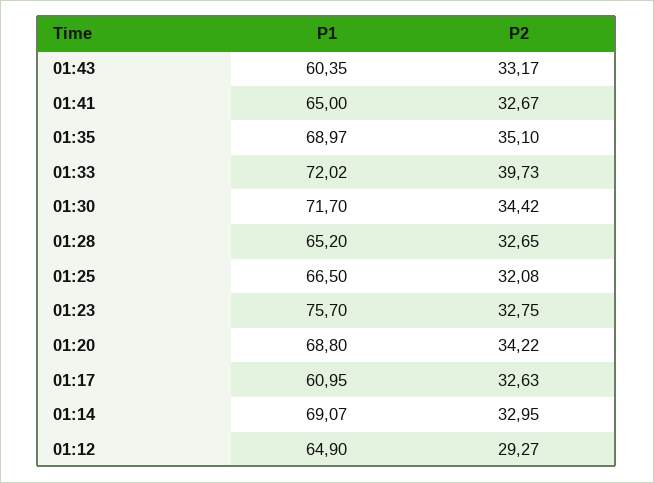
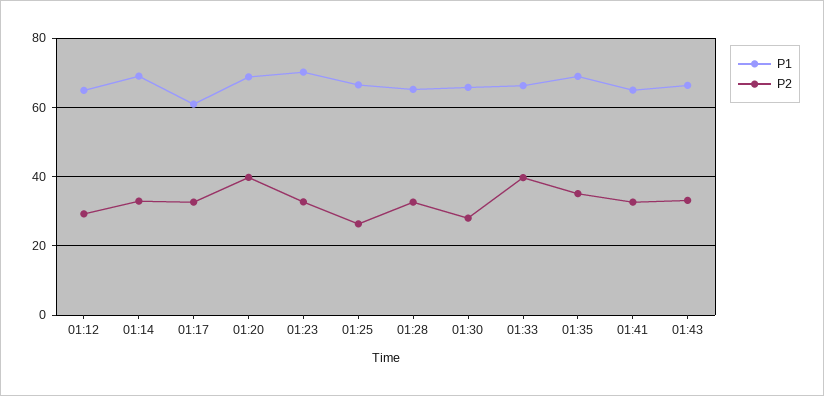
  {
    "P1": {
-     "01:43": 60.35,
+     "01:43": 66,
      "01:41": 65,
      "01:35": 68.97,
-     "01:33": 72.02,
+     "01:33": 66,
-     "01:30": 71.7,
+     "01:30": 66,
      "01:28": 65.2,
      "01:25": 66.5,
-     "01:23": 75.7,
+     "01:23": 70,
      "01:20": 68.8,
      "01:17": 60.95,
      "01:14": 69.07,
      "01:12": 64.9
    },
    "P2": {
      "01:43": 33.17,
      "01:41": 32.67,
      "01:35": 35.1,
      "01:33": 39.73,
-     "01:30": 34.42,
+     "01:30": 28,
      "01:28": 32.65,
-     "01:25": 32.08,
+     "01:25": 26,
      "01:23": 32.75,
-     "01:20": 34.22,
+     "01:20": 40,
      "01:17": 32.63,
      "01:14": 32.95,
      "01:12": 29.27
    }
  }

